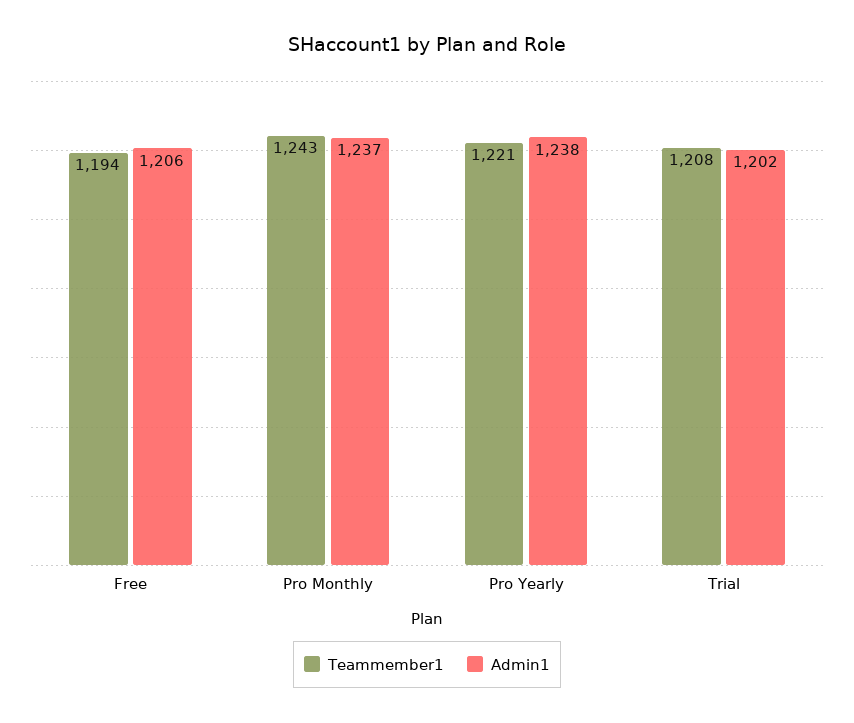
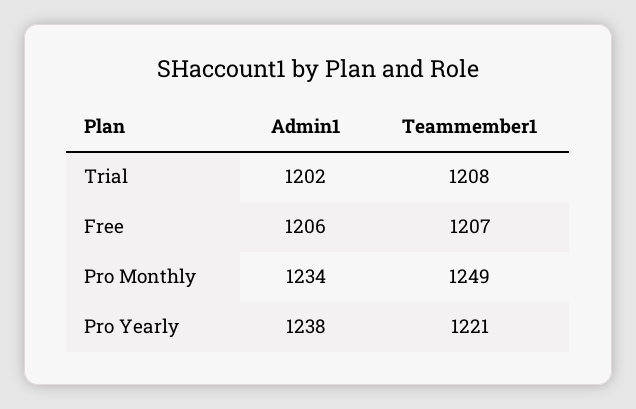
  {
    "Teammember1": {
-     "Free": 1194,
+     "Free": 1207,
-     "Pro Monthly": 1243,
+     "Pro Monthly": 1249,
      "Pro Yearly": 1221,
      "Trial": 1208
    },
    "Admin1": {
      "Free": 1206,
-     "Pro Monthly": 1237,
+     "Pro Monthly": 1234,
      "Pro Yearly": 1238,
      "Trial": 1202
    }
  }

